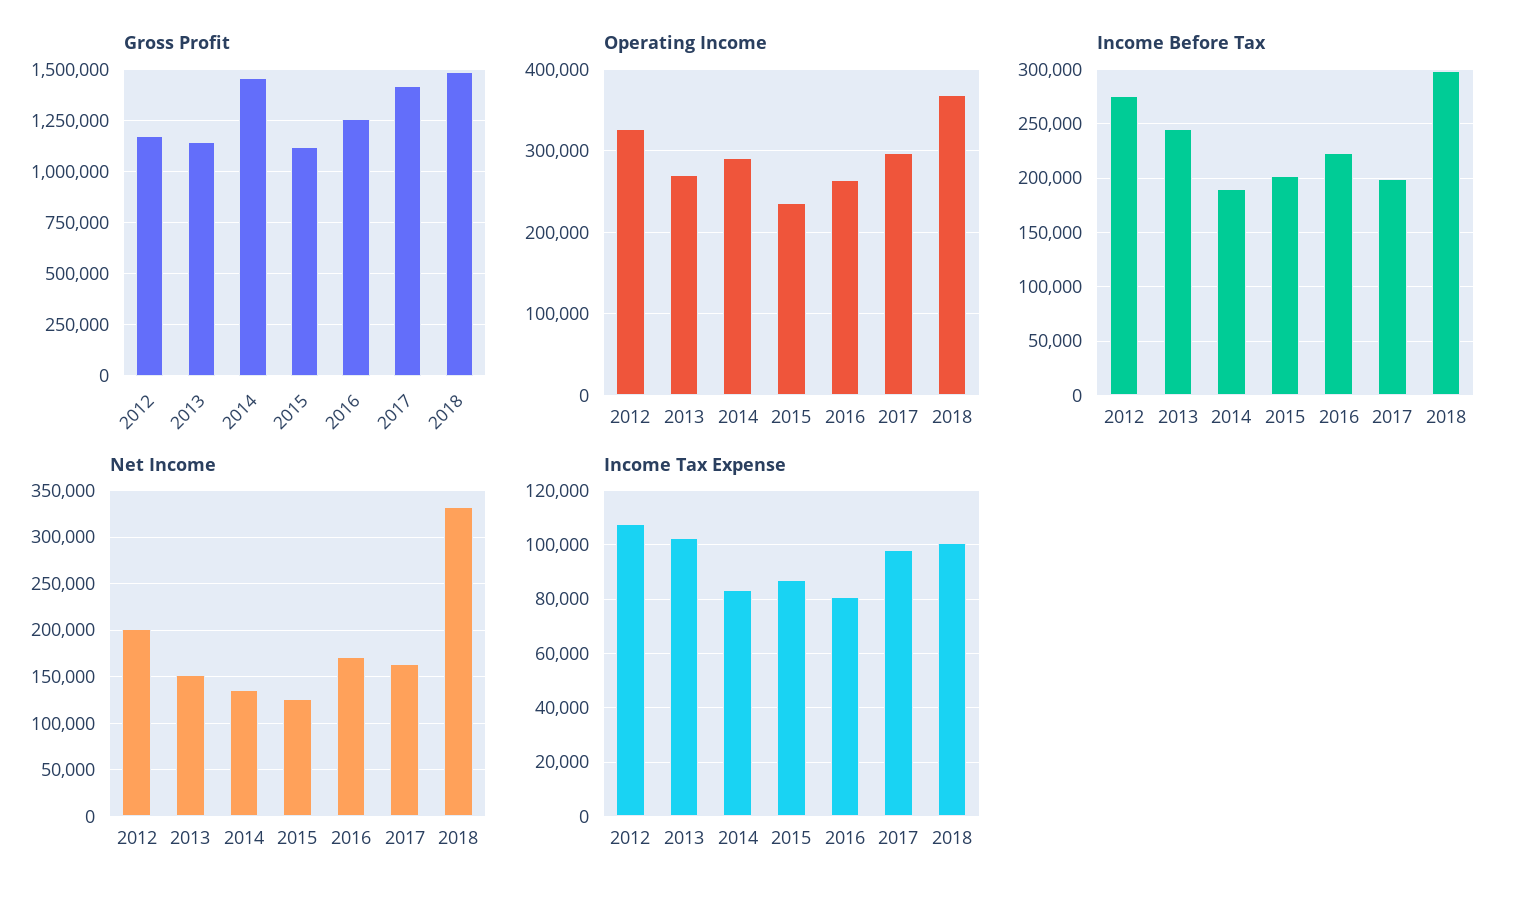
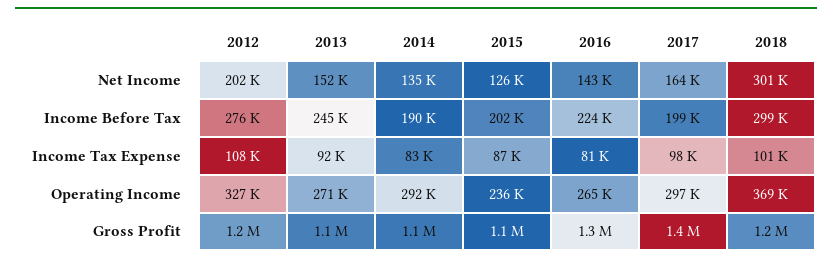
  {
    "Gross Profit": {
      "2012": 1200000,
      "2013": 1100000,
-     "2014": 1450000,
+     "2014": 1100000,
      "2015": 1100000,
      "2016": 1300000,
      "2017": 1400000,
-     "2018": 1500000
+     "2018": 1200000
    },
    "Operating Income": {
      "2012": 327000,
      "2013": 271000,
      "2014": 292000,
      "2015": 236000,
      "2016": 265000,
      "2017": 297000,
      "2018": 369000
    },
    "Income Before Tax": {
      "2012": 276000,
      "2013": 245000,
      "2014": 190000,
      "2015": 202000,
      "2016": 224000,
      "2017": 199000,
      "2018": 299000
    },
    "Net Income": {
      "2012": 202000,
      "2013": 152000,
      "2014": 135000,
      "2015": 126000,
-     "2016": 170000,
+     "2016": 143000,
      "2017": 164000,
-     "2018": 330000
+     "2018": 301000
    },
    "Income Tax Expense": {
      "2012": 108000,
-     "2013": 102500,
+     "2013": 92000,
      "2014": 83000,
      "2015": 87000,
      "2016": 81000,
      "2017": 98000,
      "2018": 101000
    }
  }

